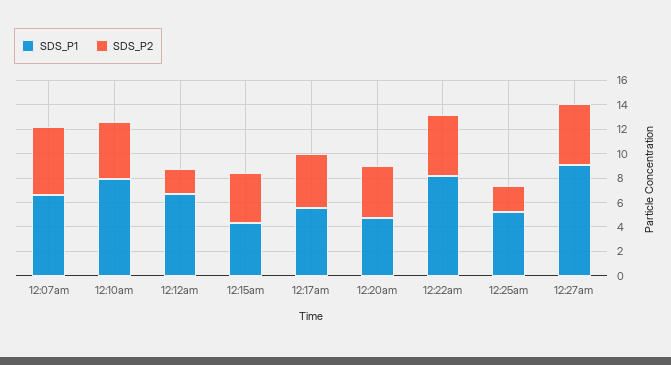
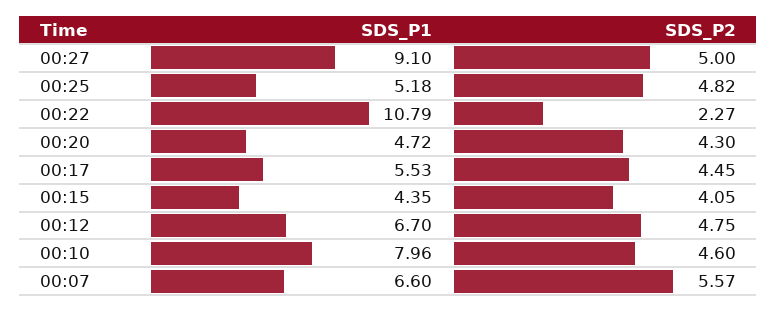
  {
    "SDS_P1": {
      "12:07am": 6.6,
      "12:10am": 7.96,
      "12:12am": 6.7,
      "12:15am": 4.35,
      "12:17am": 5.53,
      "12:20am": 4.72,
-     "12:22am": 8,
+     "12:22am": 10.79,
      "12:25am": 5.18,
      "12:27am": 9.1
    },
    "SDS_P2": {
      "12:07am": 5.57,
      "12:10am": 4.6,
-     "12:12am": 2,
+     "12:12am": 4.75,
      "12:15am": 4.05,
      "12:17am": 4.45,
      "12:20am": 4.3,
-     "12:22am": 5,
+     "12:22am": 2.27,
-     "12:25am": 2,
+     "12:25am": 4.82,
      "12:27am": 5
    }
  }

